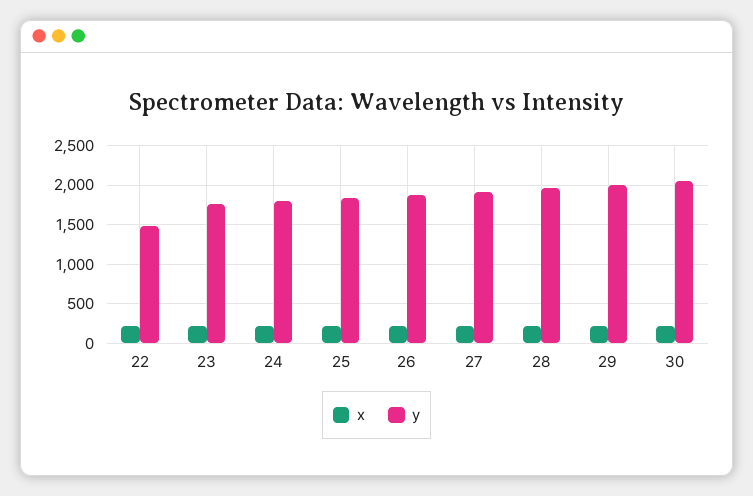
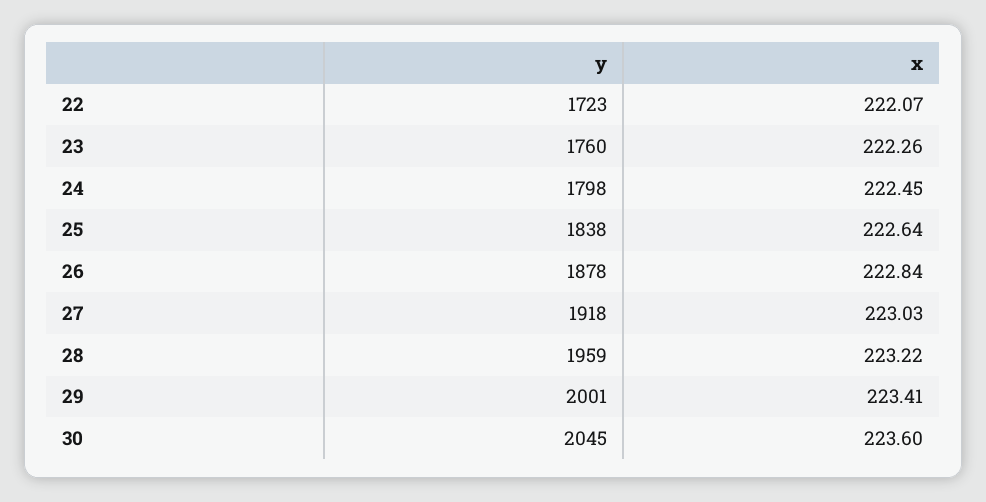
  {
    "x": {
      "22": 222.07,
      "23": 222.26,
      "24": 222.45,
      "25": 222.64,
      "26": 222.84,
      "27": 223.03,
      "28": 223.22,
      "29": 223.41,
      "30": 223.6
    },
    "y": {
-     "22": 1500,
+     "22": 1723,
      "23": 1760,
      "24": 1798,
      "25": 1838,
      "26": 1878,
      "27": 1918,
      "28": 1959,
      "29": 2001,
      "30": 2045
    }
  }

